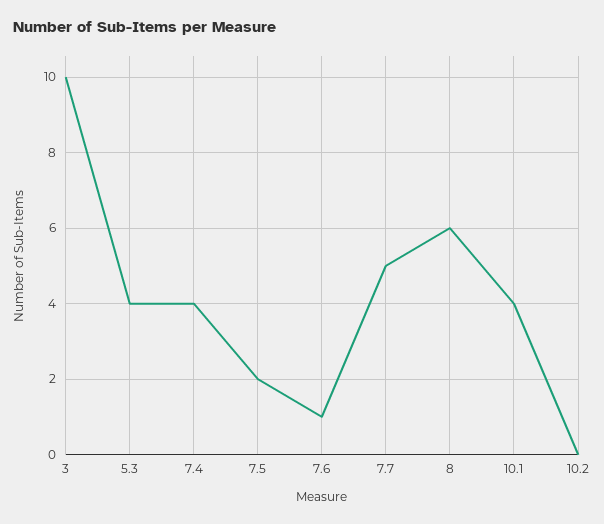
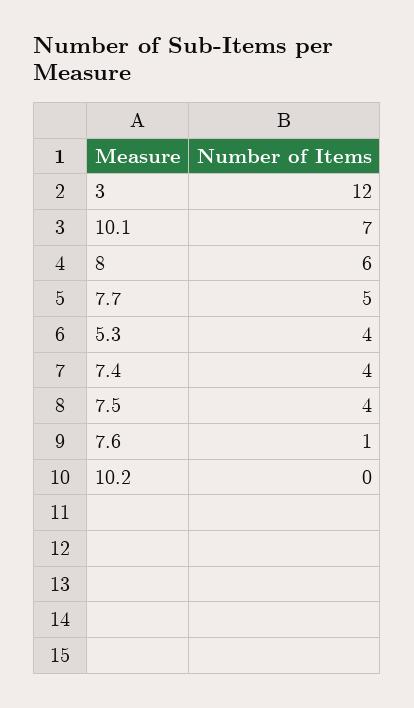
  {
-   "3": 10,
+   "3": 12,
    "5.3": 4,
    "7.4": 4,
-   "7.5": 2,
+   "7.5": 4,
    "7.6": 1,
    "7.7": 5,
    "8": 6,
-   "10.1": 4,
+   "10.1": 7,
    "10.2": 0
  }

